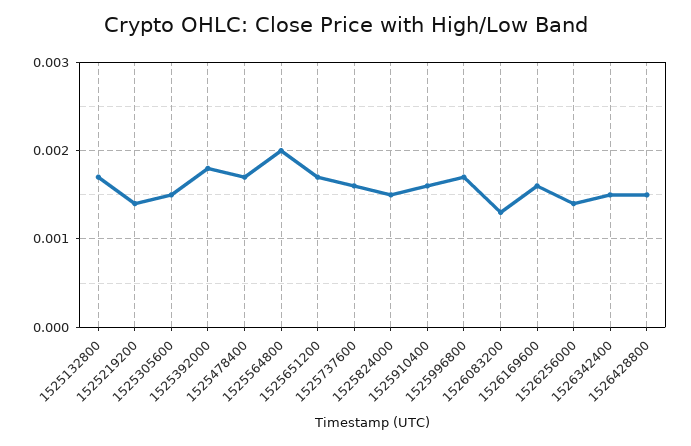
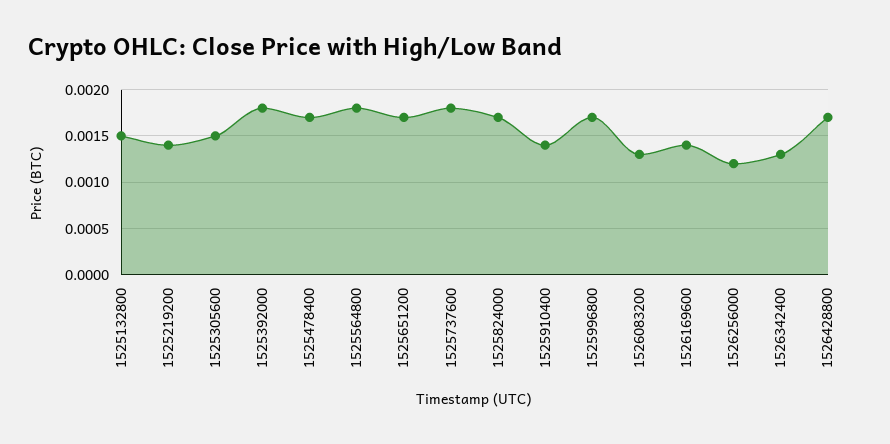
  {
-   "1525132800": 0.0017,
+   "1525132800": 0.0015,
    "1525219200": 0.0014,
    "1525305600": 0.0015,
    "1525392000": 0.0018,
    "1525478400": 0.0017,
-   "1525564800": 0.002,
+   "1525564800": 0.0018,
    "1525651200": 0.0017,
-   "1525737600": 0.0016,
+   "1525737600": 0.0018,
-   "1525824000": 0.0015,
+   "1525824000": 0.0017,
-   "1525910400": 0.0016,
+   "1525910400": 0.0014,
    "1525996800": 0.0017,
    "1526083200": 0.0013,
-   "1526169600": 0.0016,
+   "1526169600": 0.0014,
-   "1526256000": 0.0014,
+   "1526256000": 0.0012,
-   "1526342400": 0.0015,
+   "1526342400": 0.0013,
-   "1526428800": 0.0015
+   "1526428800": 0.0017
  }

